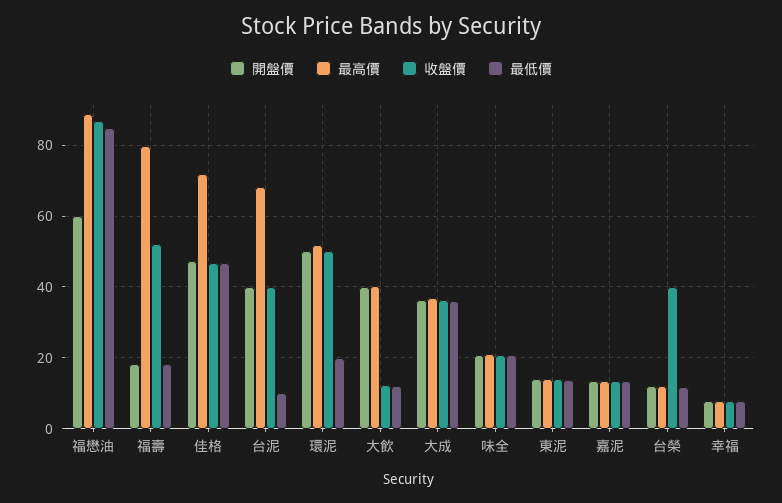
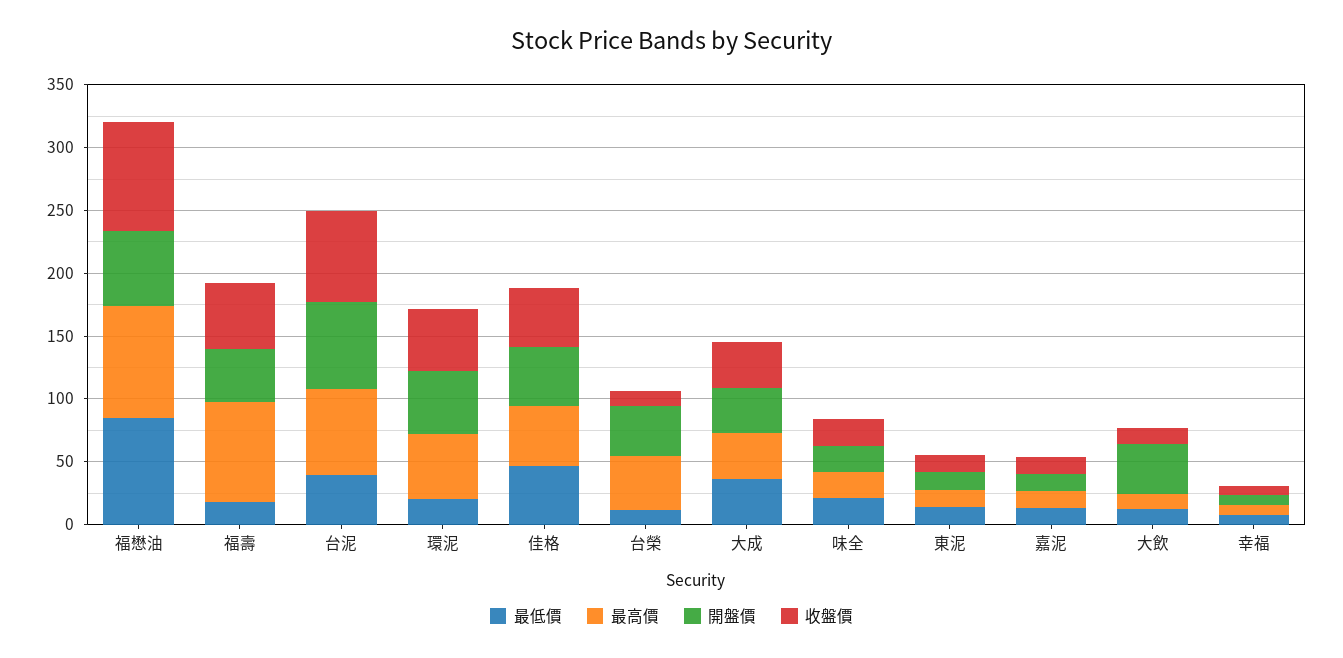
  {
    "開盤價": {
      "福懋油": 60,
-     "福壽": 18,
+     "福壽": 40,
      "佳格": 48,
-     "台泥": 40,
+     "台泥": 70,
      "環泥": 50,
      "大飲": 40,
      "大成": 36,
      "味全": 20,
      "東泥": 14,
      "嘉泥": 14,
-     "台榮": 12,
+     "台榮": 40,
      "幸福": 8
    },
    "最高價": {
      "福懋油": 88,
      "福壽": 80,
-     "佳格": 72,
+     "佳格": 50,
      "台泥": 68,
      "環泥": 52,
-     "大飲": 40,
+     "大飲": 10,
      "大成": 36,
      "味全": 22,
      "東泥": 14,
      "嘉泥": 14,
-     "台榮": 12,
+     "台榮": 40,
      "幸福": 8
    },
    "收盤價": {
      "福懋油": 86,
      "福壽": 52,
      "佳格": 46,
-     "台泥": 40,
+     "台泥": 70,
      "環泥": 50,
      "大飲": 12,
      "大成": 36,
      "味全": 20,
      "東泥": 14,
      "嘉泥": 14,
-     "台榮": 40,
+     "台榮": 10,
      "幸福": 8
    },
    "最低價": {
      "福懋油": 86,
      "福壽": 18,
      "佳格": 46,
-     "台泥": 10,
+     "台泥": 40,
      "環泥": 20,
      "大飲": 12,
      "大成": 36,
      "味全": 20,
      "東泥": 14,
      "嘉泥": 14,
      "台榮": 12,
      "幸福": 8
    }
  }

